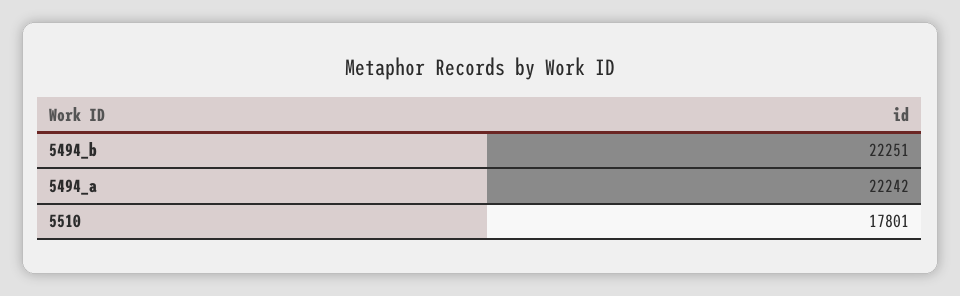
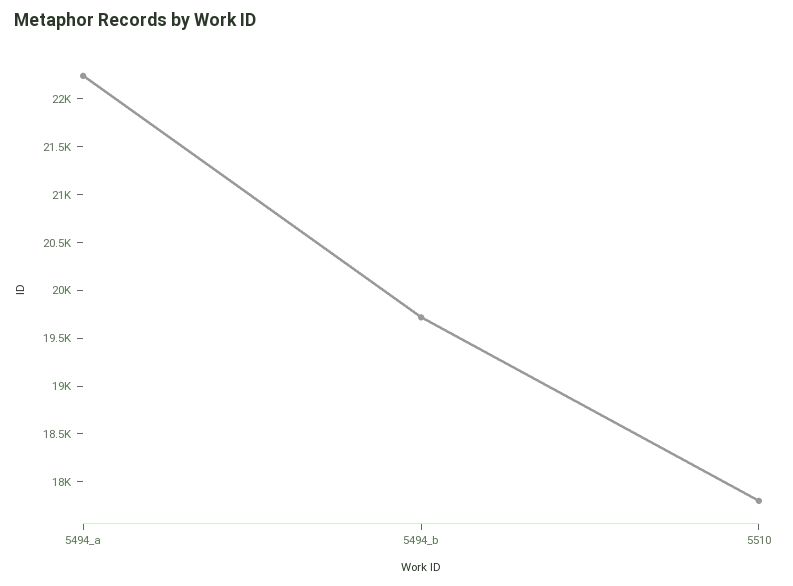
  {
-   "5494_b": 22251,
+   "5494_b": 19700,
    "5494_a": 22242,
    "5510": 17801
  }

